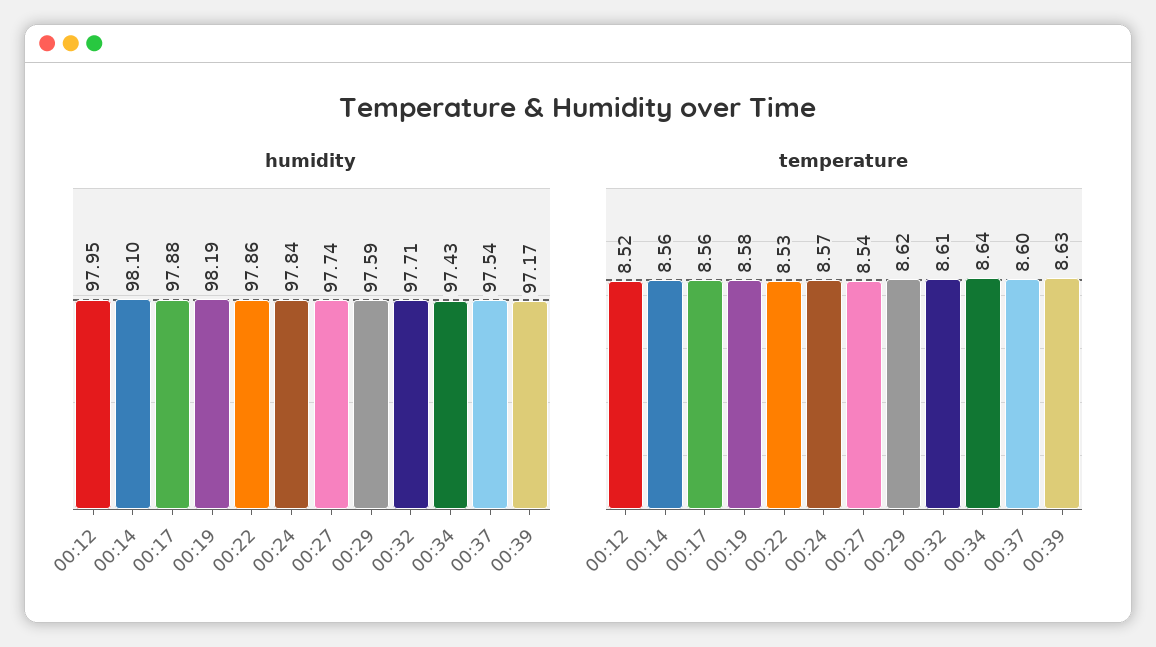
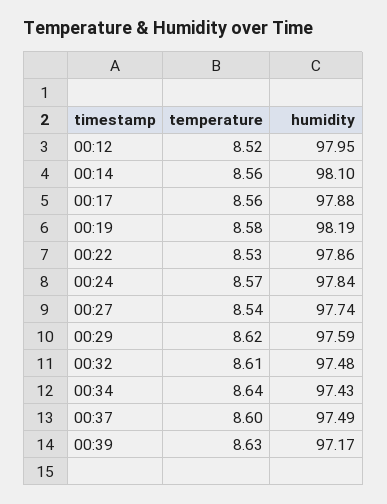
  {
    "humidity": {
      "00:12": 97.95,
      "00:14": 98.1,
      "00:17": 97.88,
      "00:19": 98.19,
      "00:22": 97.86,
      "00:24": 97.84,
      "00:27": 97.74,
      "00:29": 97.59,
-     "00:32": 97.71,
+     "00:32": 97.48,
      "00:34": 97.43,
-     "00:37": 97.54,
+     "00:37": 97.49,
      "00:39": 97.17
    },
    "temperature": {
      "00:12": 8.52,
      "00:14": 8.56,
      "00:17": 8.56,
      "00:19": 8.58,
      "00:22": 8.53,
      "00:24": 8.57,
      "00:27": 8.54,
      "00:29": 8.62,
      "00:32": 8.61,
      "00:34": 8.64,
      "00:37": 8.6,
      "00:39": 8.63
    }
  }

